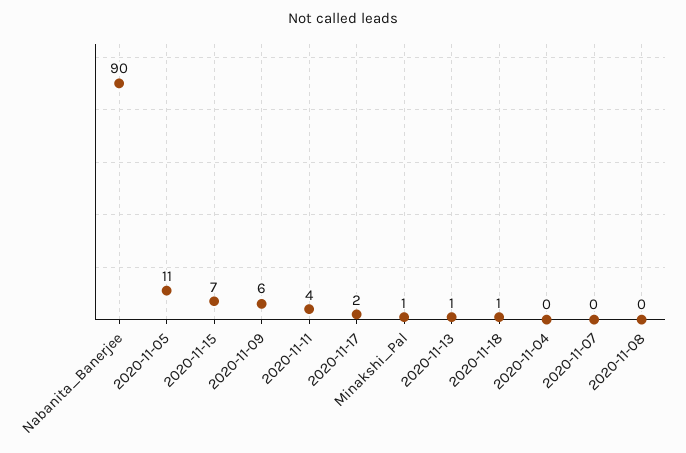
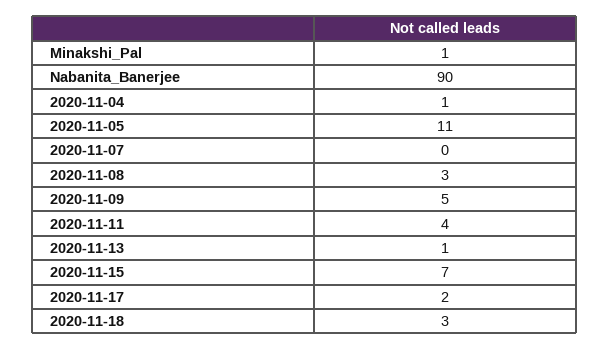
  {
    "Nabanita_Banerjee": 90,
    "2020-11-05": 11,
    "2020-11-15": 7,
-   "2020-11-09": 6,
+   "2020-11-09": 5,
    "2020-11-11": 4,
    "2020-11-17": 2,
    "Minakshi_Pal": 1,
    "2020-11-13": 1,
-   "2020-11-18": 1,
+   "2020-11-18": 3,
-   "2020-11-04": 0,
+   "2020-11-04": 1,
    "2020-11-07": 0,
-   "2020-11-08": 0
+   "2020-11-08": 3
  }

